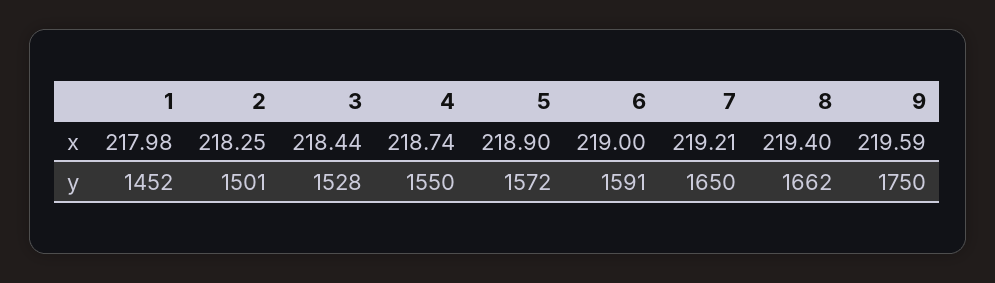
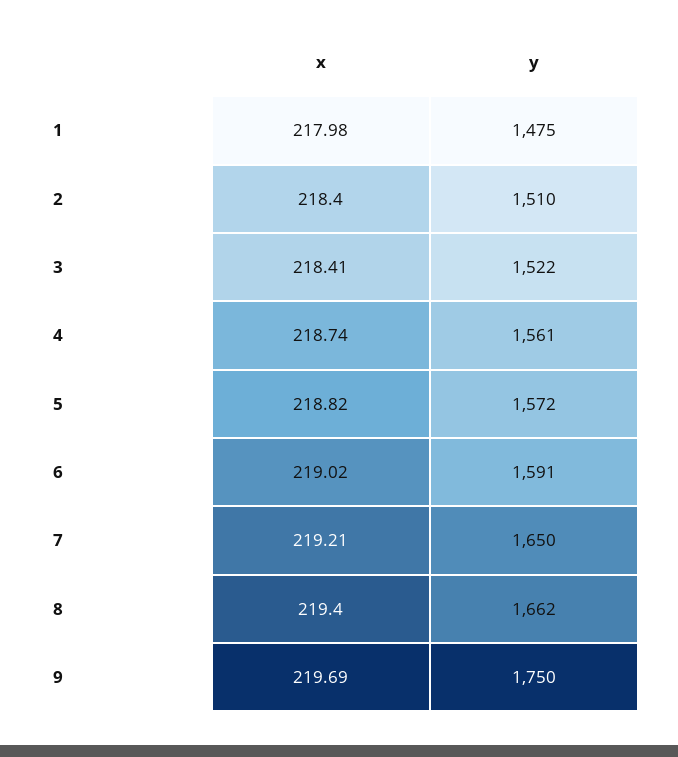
  {
    "1": {
      "x": 217.98,
-     "y": 1452
+     "y": 1475
    },
    "2": {
-     "x": 218.25,
+     "x": 218.4,
-     "y": 1501
+     "y": 1510
    },
    "3": {
-     "x": 218.44,
+     "x": 218.41,
-     "y": 1528
+     "y": 1522
    },
    "4": {
      "x": 218.74,
-     "y": 1550
+     "y": 1561
    },
    "5": {
-     "x": 218.9,
+     "x": 218.82,
      "y": 1572
    },
    "6": {
-     "x": 219,
+     "x": 219.02,
      "y": 1591
    },
    "7": {
      "x": 219.21,
      "y": 1650
    },
    "8": {
      "x": 219.4,
      "y": 1662
    },
    "9": {
-     "x": 219.59,
+     "x": 219.69,
      "y": 1750
    }
  }

